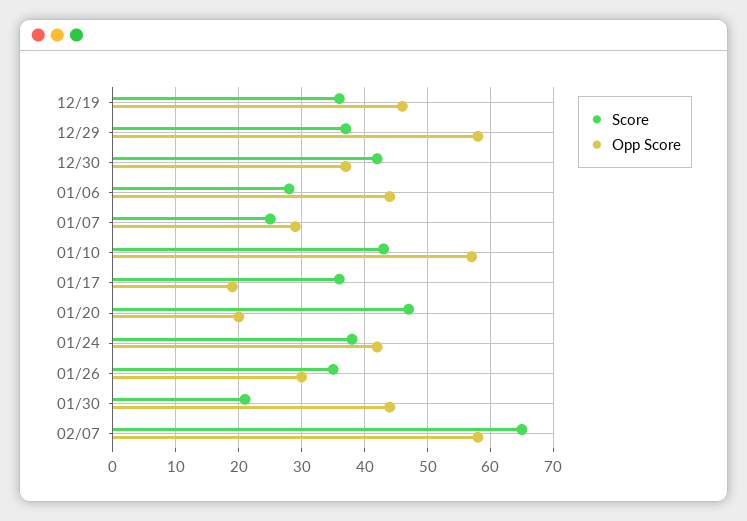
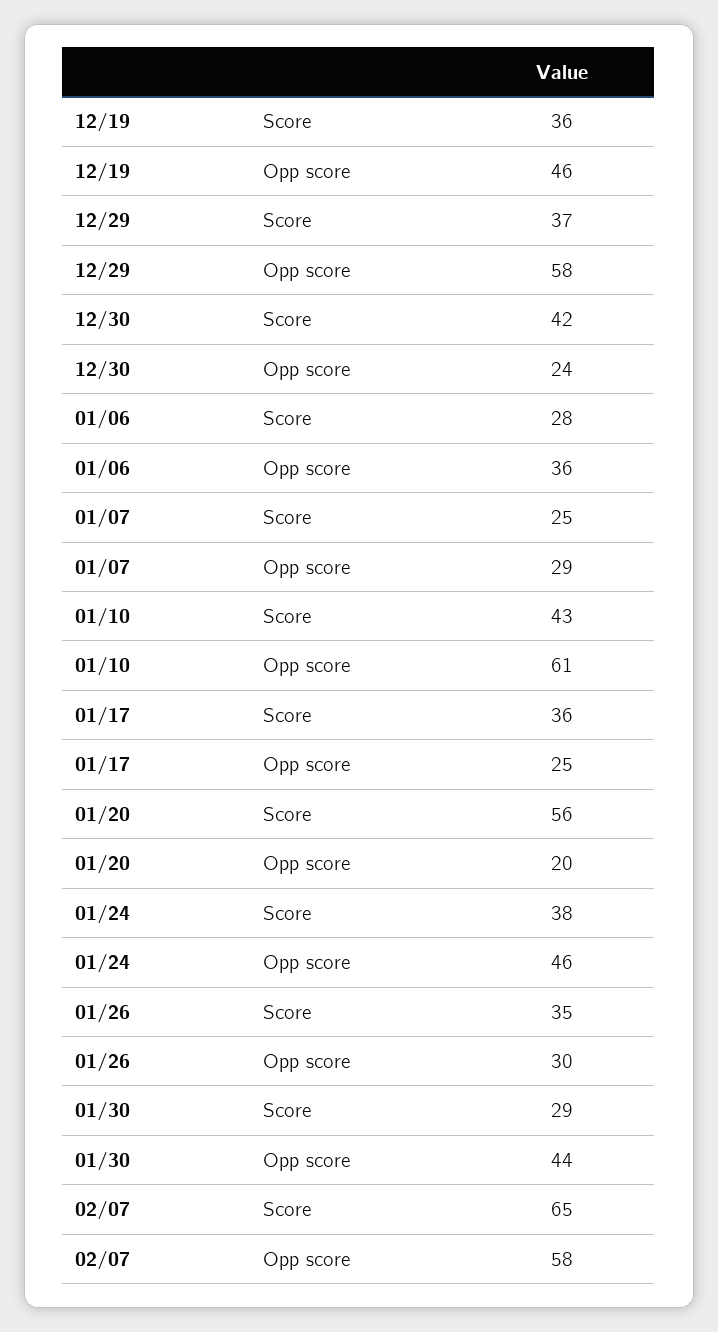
  {
    "Score": {
      "12/19": 36,
      "12/29": 37,
      "12/30": 42,
      "01/06": 28,
      "01/07": 25,
      "01/10": 43,
      "01/17": 36,
-     "01/20": 47,
+     "01/20": 56,
      "01/24": 38,
      "01/26": 35,
-     "01/30": 21,
+     "01/30": 29,
      "02/07": 65
    },
    "Opp Score": {
      "12/19": 46,
      "12/29": 58,
-     "12/30": 37,
+     "12/30": 24,
-     "01/06": 44,
+     "01/06": 36,
      "01/07": 29,
-     "01/10": 57,
+     "01/10": 61,
-     "01/17": 19,
+     "01/17": 25,
      "01/20": 20,
-     "01/24": 42,
+     "01/24": 46,
      "01/26": 30,
      "01/30": 44,
      "02/07": 58
    }
  }

